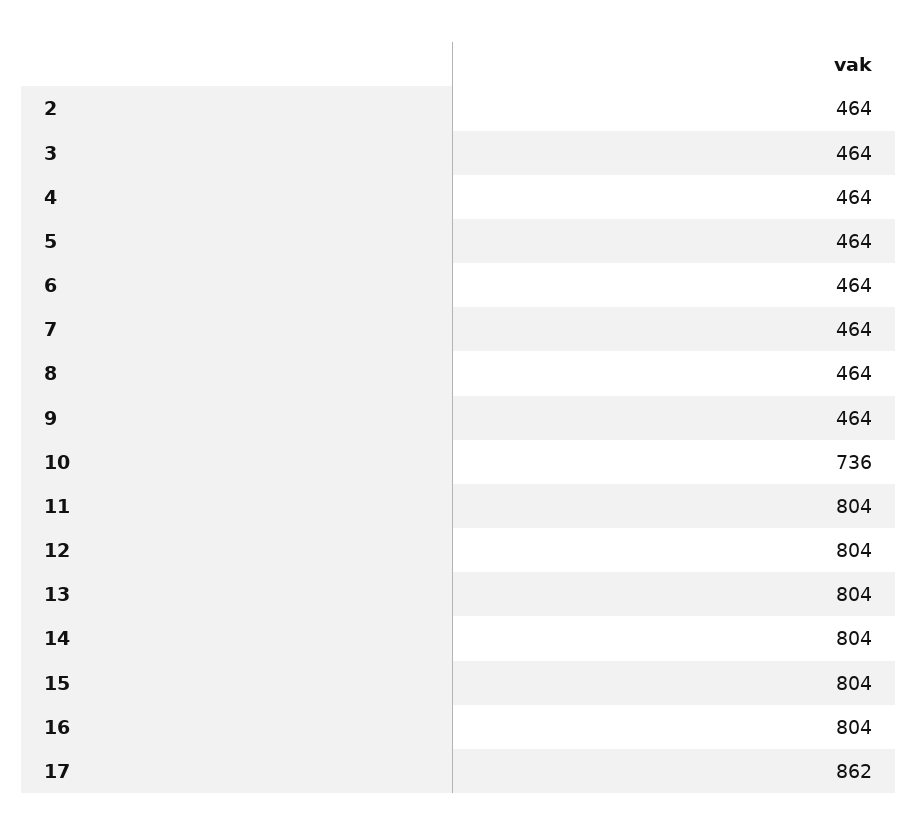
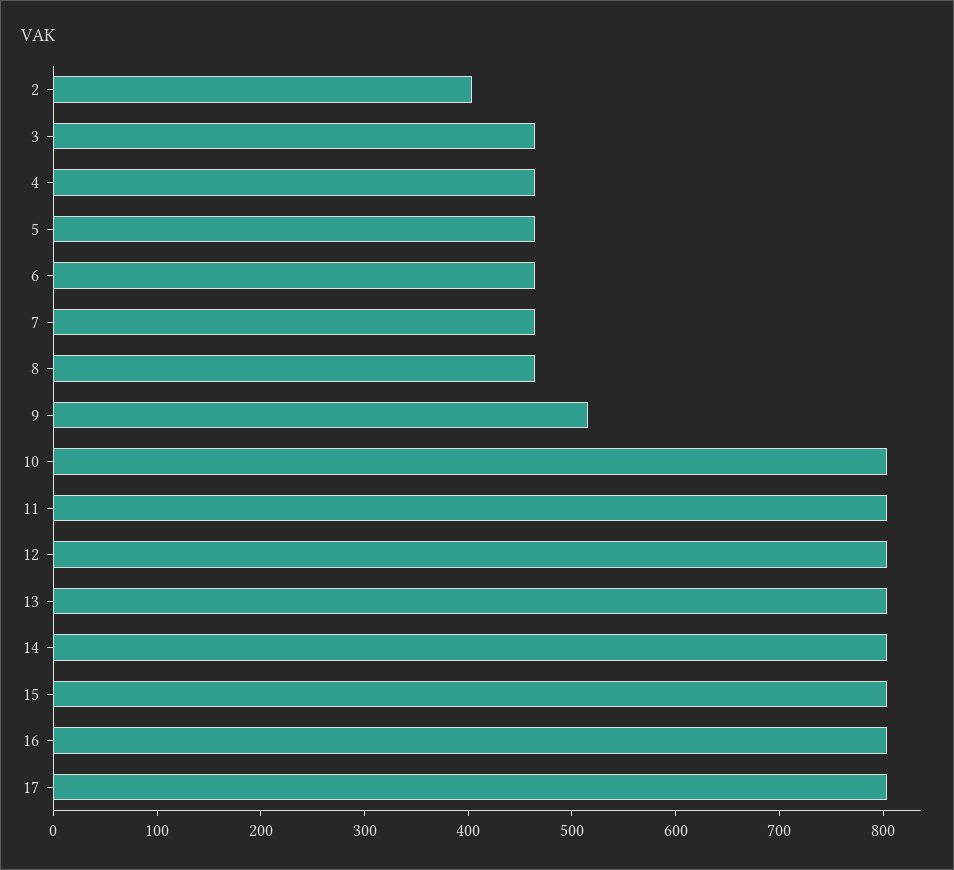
  {
-   "2": 464,
+   "2": 400,
    "3": 464,
    "4": 464,
    "5": 464,
    "6": 464,
    "7": 464,
    "8": 464,
-   "9": 464,
+   "9": 520,
-   "10": 736,
+   "10": 800,
    "11": 804,
    "12": 804,
    "13": 804,
    "14": 804,
    "15": 804,
    "16": 804,
-   "17": 862
+   "17": 800
  }

